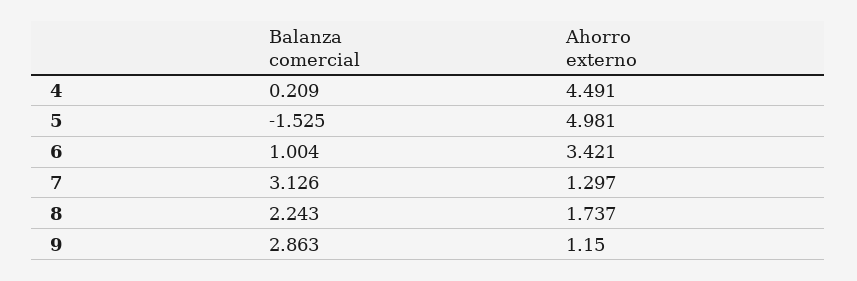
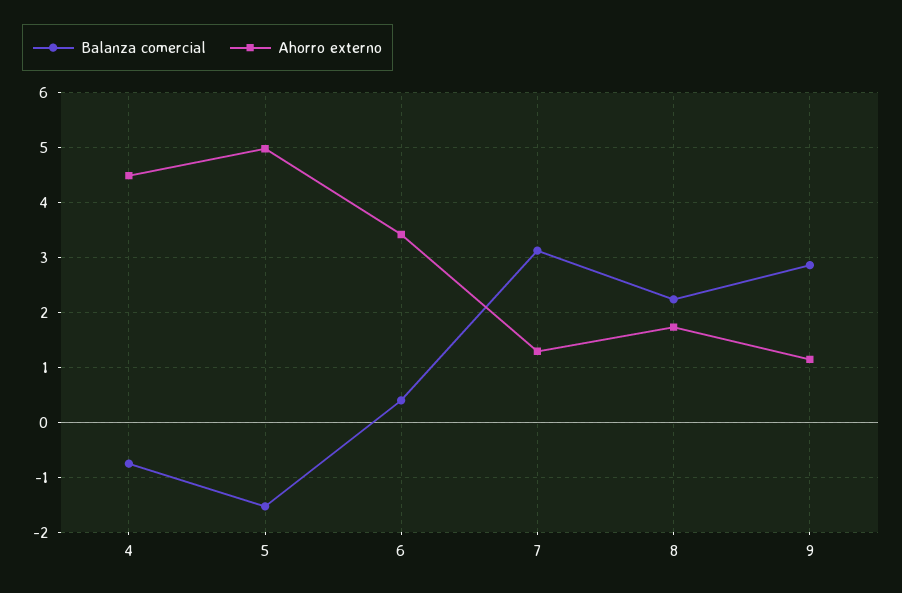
  {
    "Balanza comercial": {
-     "4": 0.209,
+     "4": -0.8,
      "5": -1.525,
-     "6": 1.004,
+     "6": 0.4,
      "7": 3.126,
      "8": 2.243,
      "9": 2.863
    },
    "Ahorro externo": {
      "4": 4.491,
      "5": 4.981,
      "6": 3.421,
      "7": 1.297,
      "8": 1.737,
      "9": 1.15
    }
  }

